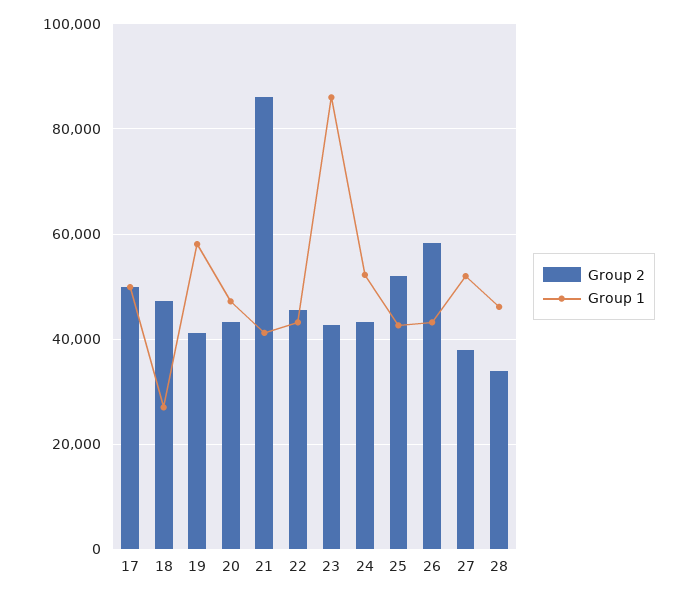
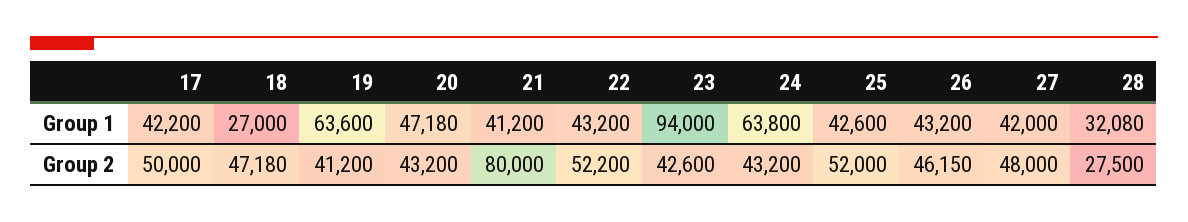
  {
    "Group 2": {
      "17": 50000,
      "18": 47180,
      "19": 41200,
      "20": 43200,
-     "21": 86000,
+     "21": 80000,
-     "22": 46000,
+     "22": 52200,
      "23": 42600,
      "24": 43200,
      "25": 52000,
-     "26": 58000,
+     "26": 46150,
-     "27": 38000,
+     "27": 48000,
-     "28": 34000
+     "28": 27500
    },
    "Group 1": {
-     "17": 50000,
+     "17": 42200,
      "18": 27000,
-     "19": 58000,
+     "19": 63600,
      "20": 47180,
      "21": 41200,
      "22": 43200,
-     "23": 86000,
+     "23": 94000,
-     "24": 52000,
+     "24": 63800,
      "25": 42600,
      "26": 43200,
-     "27": 52000,
+     "27": 42000,
-     "28": 46000
+     "28": 32080
    }
  }

